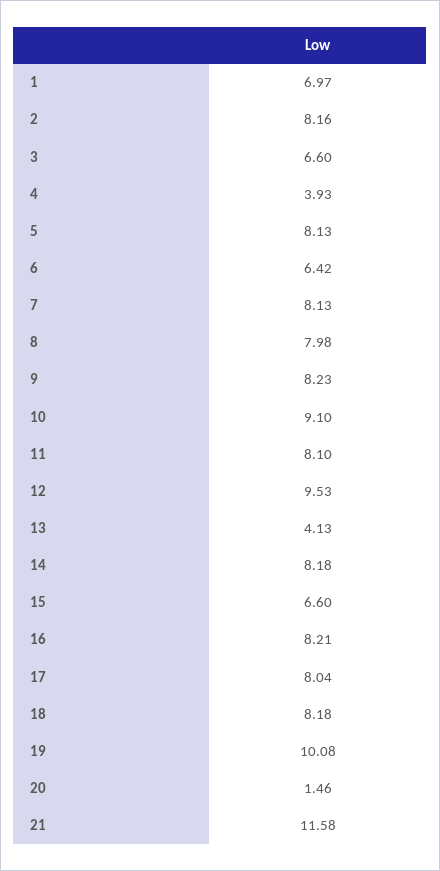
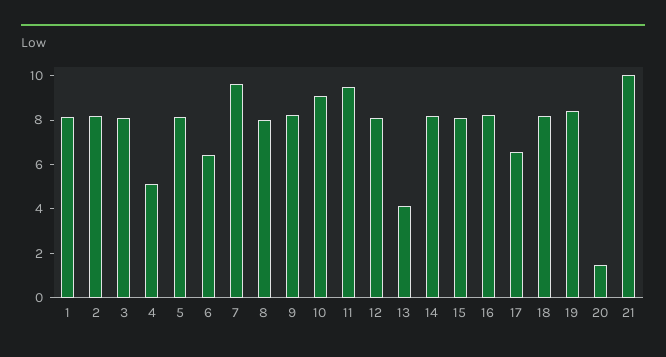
  {
-   "1": 6.97,
+   "1": 8,
    "2": 8.16,
-   "3": 6.6,
+   "3": 8,
-   "4": 3.93,
+   "4": 5,
    "5": 8.13,
    "6": 6.42,
-   "7": 8.13,
+   "7": 9.5,
    "8": 7.98,
    "9": 8.23,
    "10": 9.1,
-   "11": 8.1,
+   "11": 9.5,
-   "12": 9.53,
+   "12": 8,
    "13": 4.13,
    "14": 8.18,
-   "15": 6.6,
+   "15": 8,
    "16": 8.21,
-   "17": 8.04,
+   "17": 6.5,
    "18": 8.18,
-   "19": 10.08,
+   "19": 8.5,
    "20": 1.46,
-   "21": 11.58
+   "21": 10
  }

